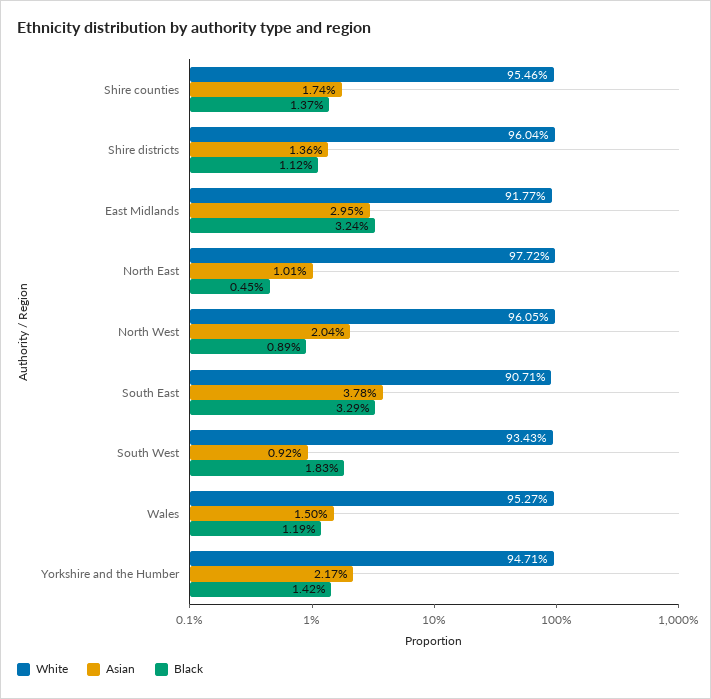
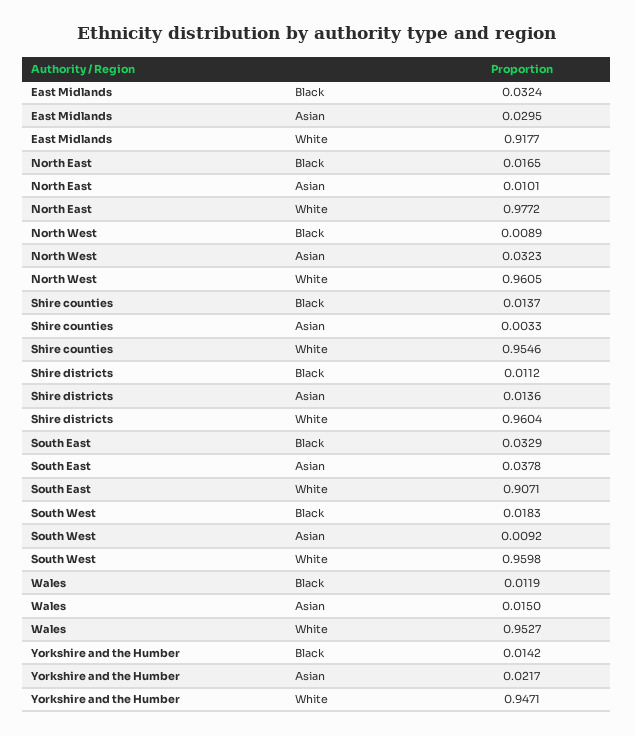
  {
    "White": {
      "Shire counties": 0.9546,
      "Shire districts": 0.9604,
      "East Midlands": 0.9177,
      "North East": 0.9772,
      "North West": 0.9605,
      "South East": 0.9071,
-     "South West": 0.9343,
+     "South West": 0.9598,
      "Wales": 0.9527,
      "Yorkshire and the Humber": 0.9471
    },
    "Asian": {
-     "Shire counties": 0.0174,
+     "Shire counties": 0.0033,
      "Shire districts": 0.0136,
      "East Midlands": 0.0295,
      "North East": 0.0101,
-     "North West": 0.0204,
+     "North West": 0.0323,
      "South East": 0.0378,
      "South West": 0.0092,
      "Wales": 0.015,
      "Yorkshire and the Humber": 0.0217
    },
    "Black": {
      "Shire counties": 0.0137,
      "Shire districts": 0.0112,
      "East Midlands": 0.0324,
-     "North East": 0.0045,
+     "North East": 0.0165,
      "North West": 0.0089,
      "South East": 0.0329,
      "South West": 0.0183,
      "Wales": 0.0119,
      "Yorkshire and the Humber": 0.0142
    }
  }

